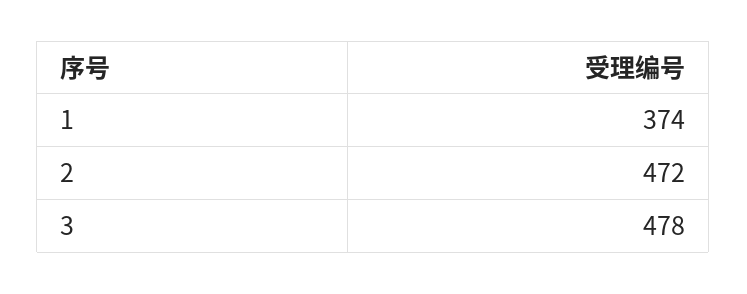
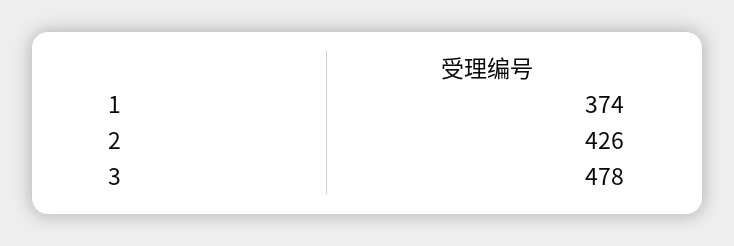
  {
    "1": 374,
-   "2": 472,
+   "2": 426,
    "3": 478
  }

